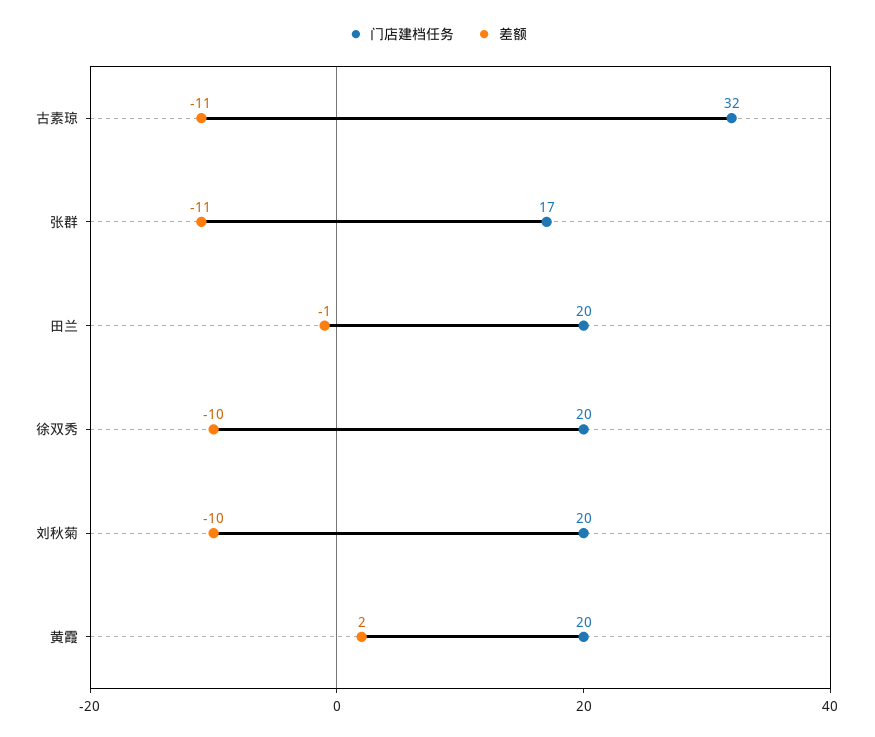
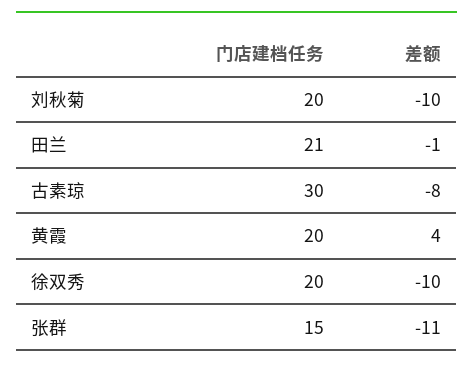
  {
    "门店建档任务": {
-     "古素琼": 32,
+     "古素琼": 30,
-     "张群": 17,
+     "张群": 15,
-     "田兰": 20,
+     "田兰": 21,
      "徐双秀": 20,
      "刘秋菊": 20,
      "黄霞": 20
    },
    "差额": {
-     "古素琼": -11,
+     "古素琼": -8,
      "张群": -11,
      "田兰": -1,
      "徐双秀": -10,
      "刘秋菊": -10,
-     "黄霞": 2
+     "黄霞": 4
    }
  }

